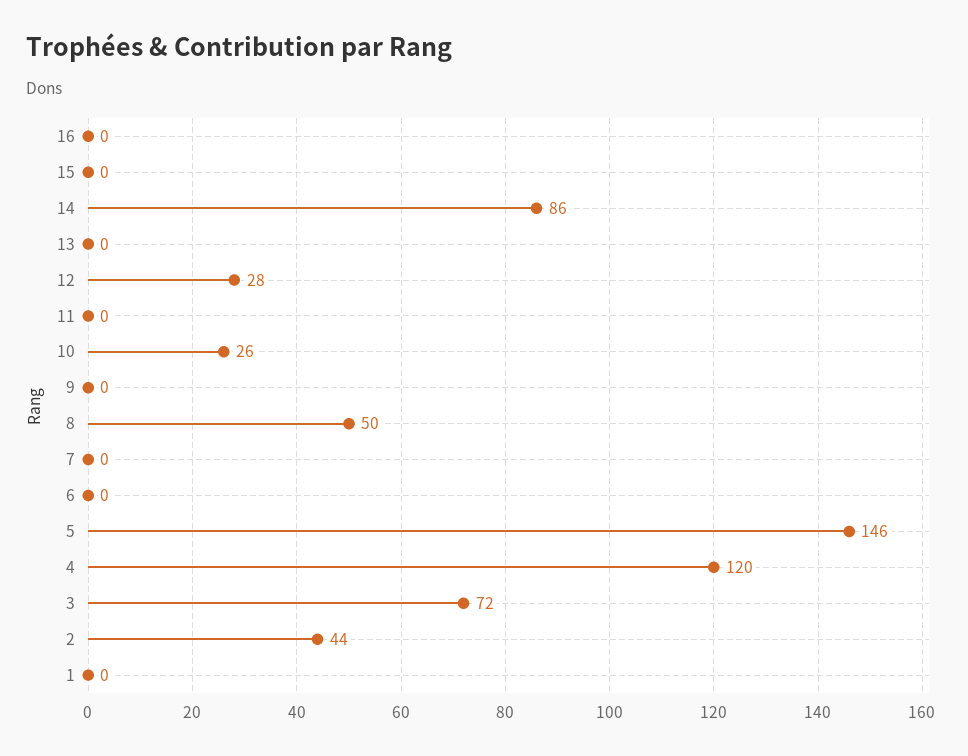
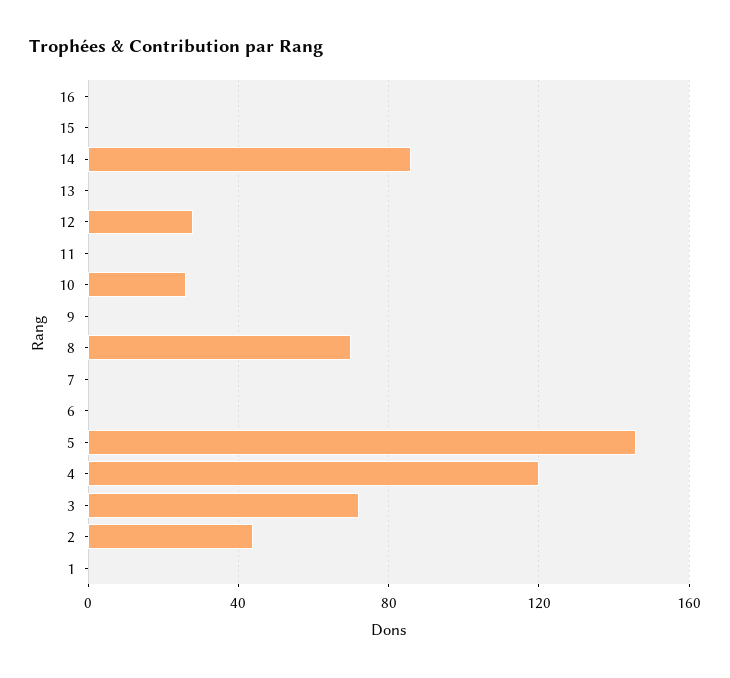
  {
    "16": 0,
    "15": 0,
    "14": 86,
    "13": 0,
    "12": 28,
    "11": 0,
    "10": 26,
    "9": 0,
-   "8": 50,
+   "8": 70,
    "7": 0,
    "6": 0,
    "5": 146,
    "4": 120,
    "3": 72,
    "2": 44,
    "1": 0
  }

